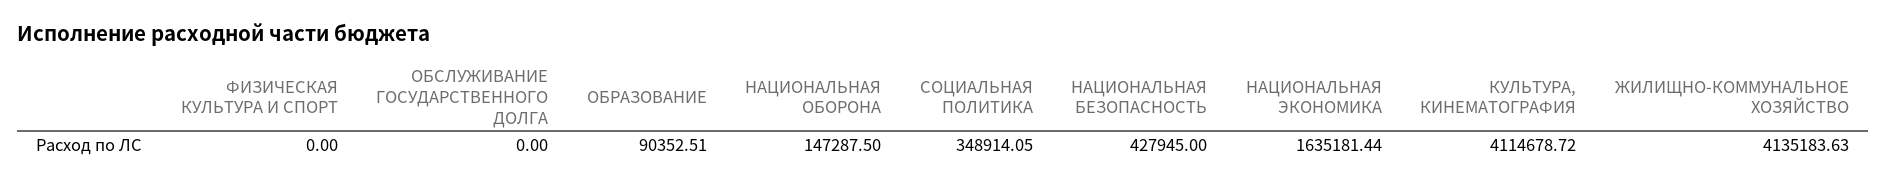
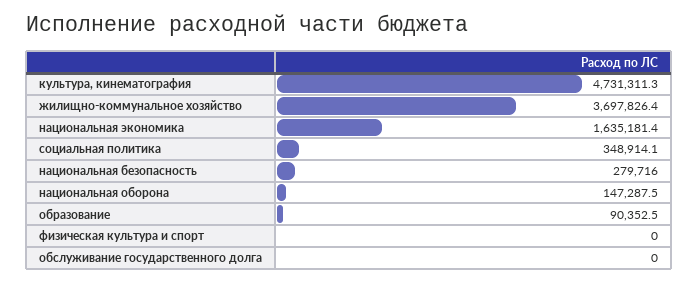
  {
    "ФИЗИЧЕСКАЯ КУЛЬТУРА И СПОРТ": 0,
    "ОБСЛУЖИВАНИЕ ГОСУДАРСТВЕННОГО ДОЛГА": 0,
    "ОБРАЗОВАНИЕ": 90352.51,
    "НАЦИОНАЛЬНАЯ ОБОРОНА": 147287.5,
    "СОЦИАЛЬНАЯ ПОЛИТИКА": 348914.05,
-   "НАЦИОНАЛЬНАЯ БЕЗОПАСНОСТЬ": 427945,
+   "НАЦИОНАЛЬНАЯ БЕЗОПАСНОСТЬ": 279716,
    "НАЦИОНАЛЬНАЯ ЭКОНОМИКА": 1635181.44,
-   "КУЛЬТУРА, КИНЕМАТОГРАФИЯ": 4114678.72,
+   "КУЛЬТУРА, КИНЕМАТОГРАФИЯ": 4731311.3,
-   "ЖИЛИЩНО-КОММУНАЛЬНОЕ ХОЗЯЙСТВО": 4135183.63
+   "ЖИЛИЩНО-КОММУНАЛЬНОЕ ХОЗЯЙСТВО": 3697826.4
  }

